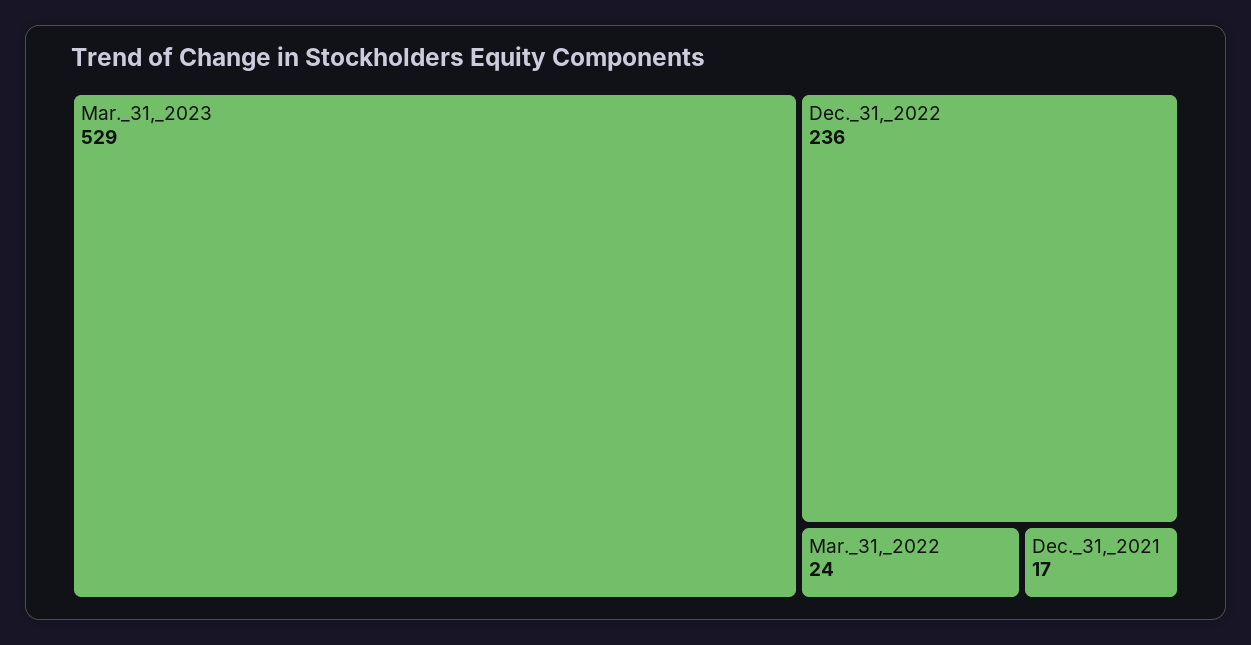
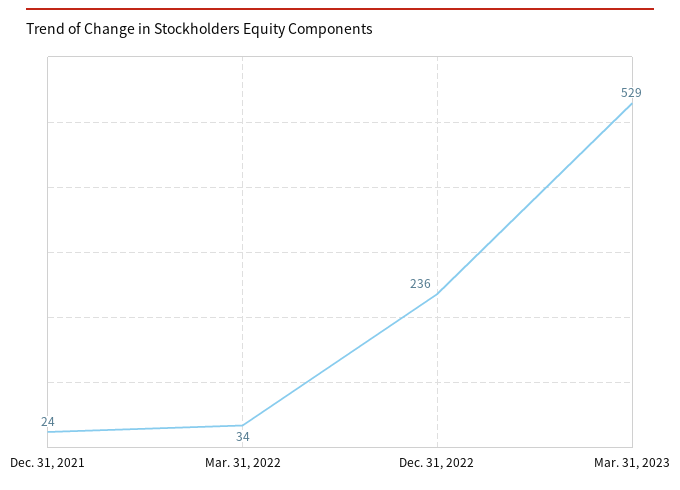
  {
    "Mar._31,_2023": 529,
    "Dec._31,_2022": 236,
-   "Mar._31,_2022": 24,
+   "Mar._31,_2022": 34,
-   "Dec._31,_2021": 17
+   "Dec._31,_2021": 24
  }

